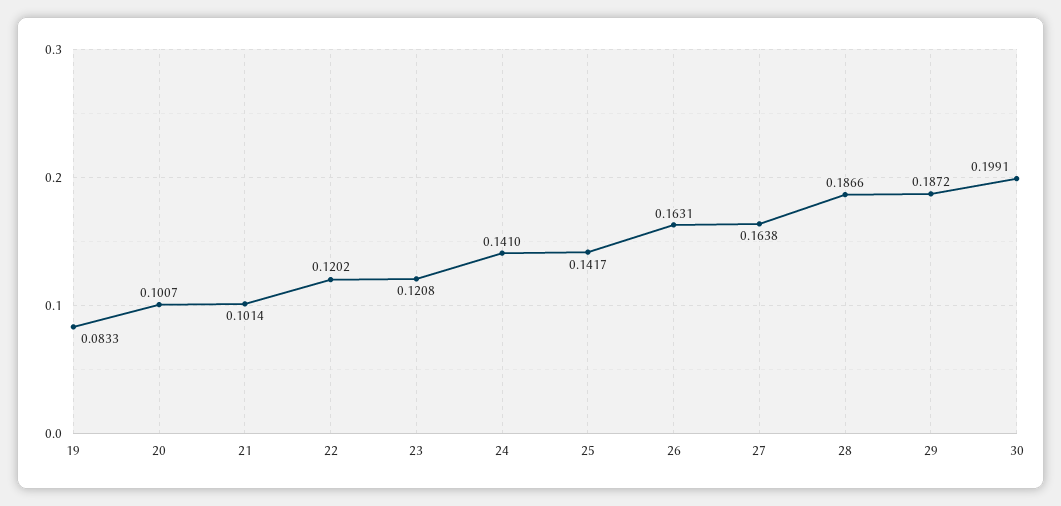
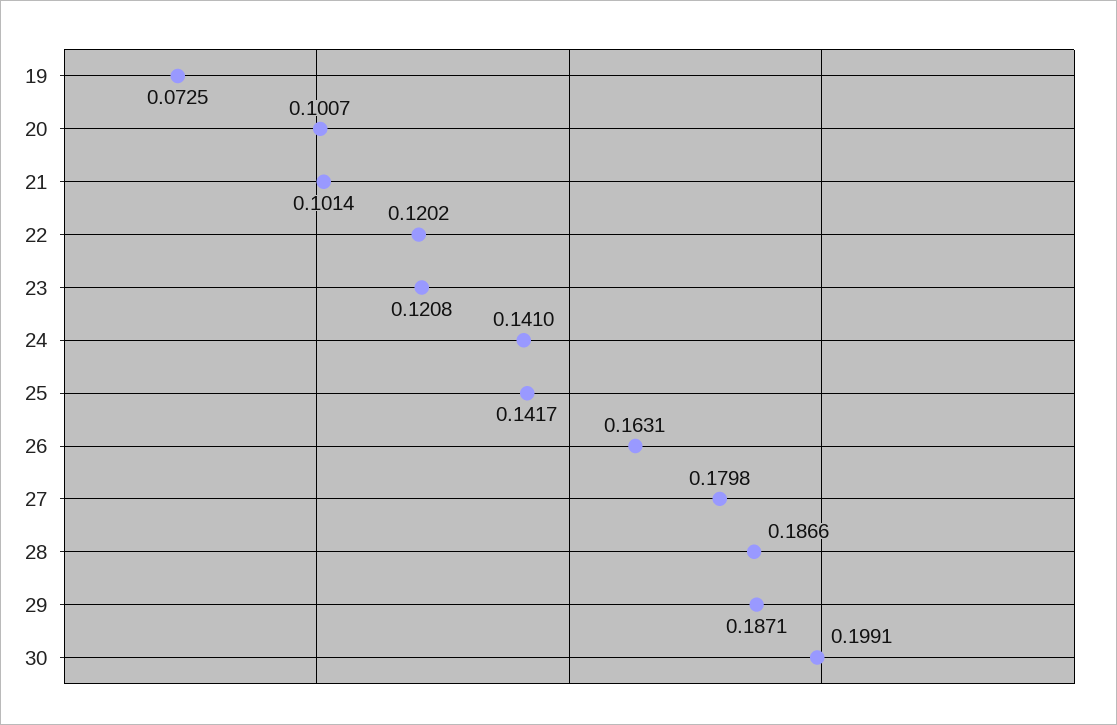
  {
-   "19": 0.0833,
+   "19": 0.0725,
    "20": 0.1007,
    "21": 0.1014,
    "22": 0.1202,
    "23": 0.1208,
    "24": 0.141,
    "25": 0.1417,
    "26": 0.1631,
-   "27": 0.1638,
+   "27": 0.1798,
    "28": 0.1866,
-   "29": 0.1872,
+   "29": 0.1871,
    "30": 0.1991
  }

